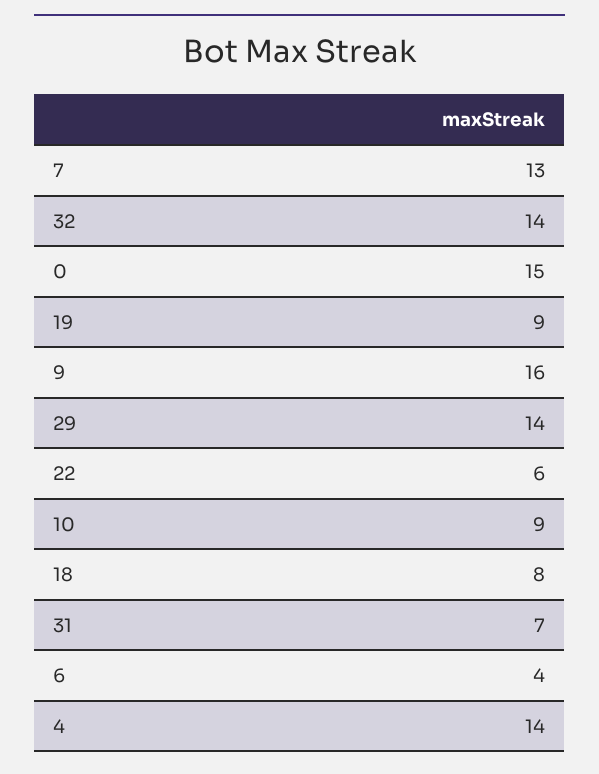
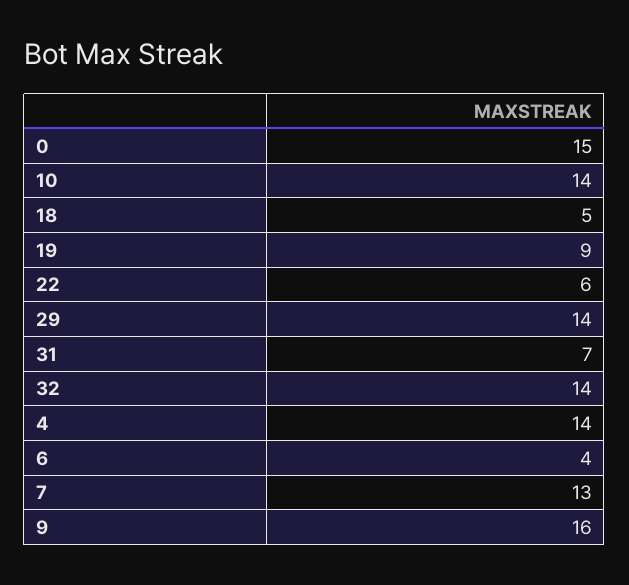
  {
    "7": 13,
    "32": 14,
    "0": 15,
    "19": 9,
    "9": 16,
    "29": 14,
    "22": 6,
-   "10": 9,
+   "10": 14,
-   "18": 8,
+   "18": 5,
    "31": 7,
    "6": 4,
    "4": 14
  }

